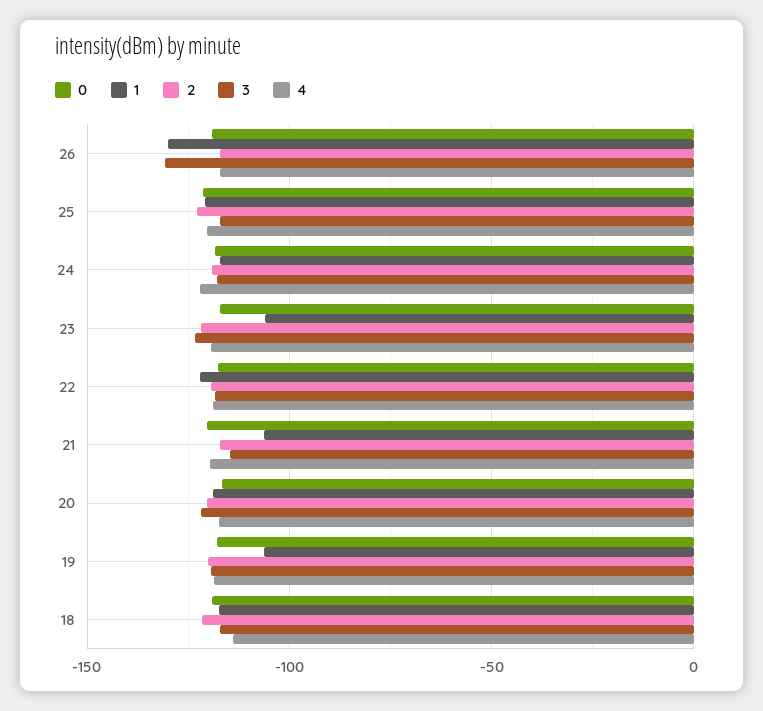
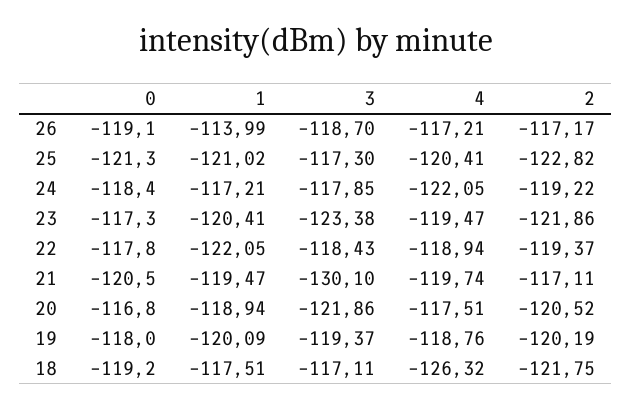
  {
    "0": {
      "26": -119.1,
      "25": -121.3,
      "24": -118.4,
      "23": -117.3,
      "22": -117.8,
      "21": -120.5,
      "20": -116.8,
      "19": -118,
      "18": -119.2
    },
    "1": {
-     "26": -130,
+     "26": -113.99,
      "25": -121.02,
      "24": -117.21,
-     "23": -105,
+     "23": -120.41,
      "22": -122.05,
-     "21": -105,
+     "21": -119.47,
      "20": -118.94,
-     "19": -105,
+     "19": -120.09,
      "18": -117.51
    },
    "2": {
      "26": -117.17,
      "25": -122.82,
      "24": -119.22,
      "23": -121.86,
      "22": -119.37,
      "21": -117.11,
      "20": -120.52,
      "19": -120.19,
      "18": -121.75
    },
    "3": {
-     "26": -130,
+     "26": -118.7,
      "25": -117.3,
      "24": -117.85,
      "23": -123.38,
      "22": -118.43,
-     "21": -115,
+     "21": -130.1,
      "20": -121.86,
      "19": -119.37,
      "18": -117.11
    },
    "4": {
      "26": -117.21,
      "25": -120.41,
      "24": -122.05,
      "23": -119.47,
      "22": -118.94,
      "21": -119.74,
      "20": -117.51,
      "19": -118.76,
-     "18": -115
+     "18": -126.32
    }
  }

